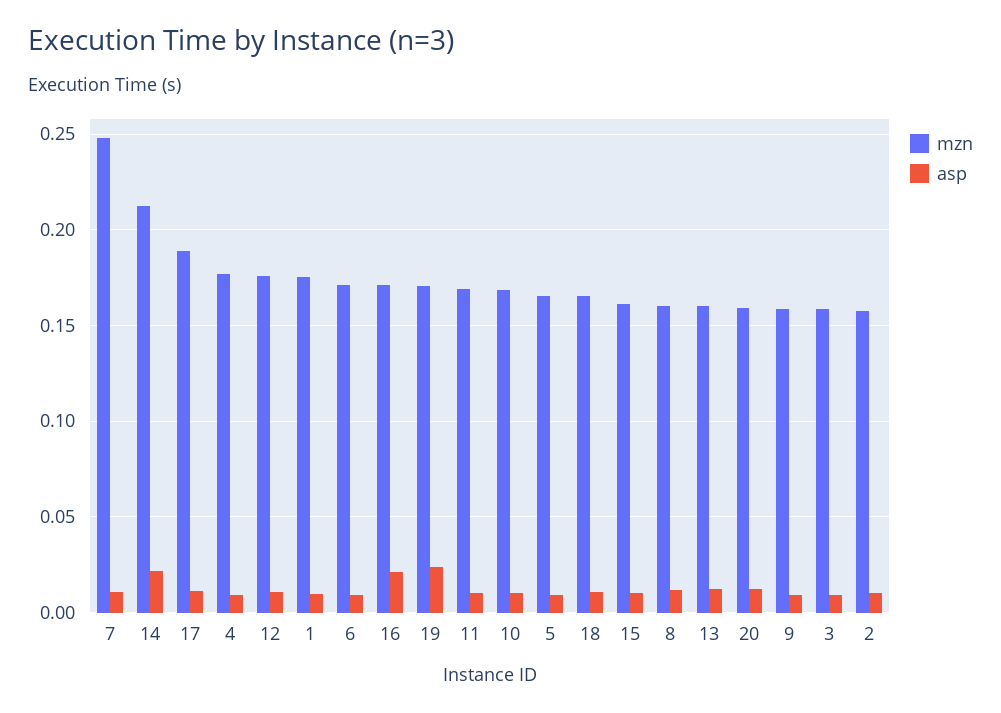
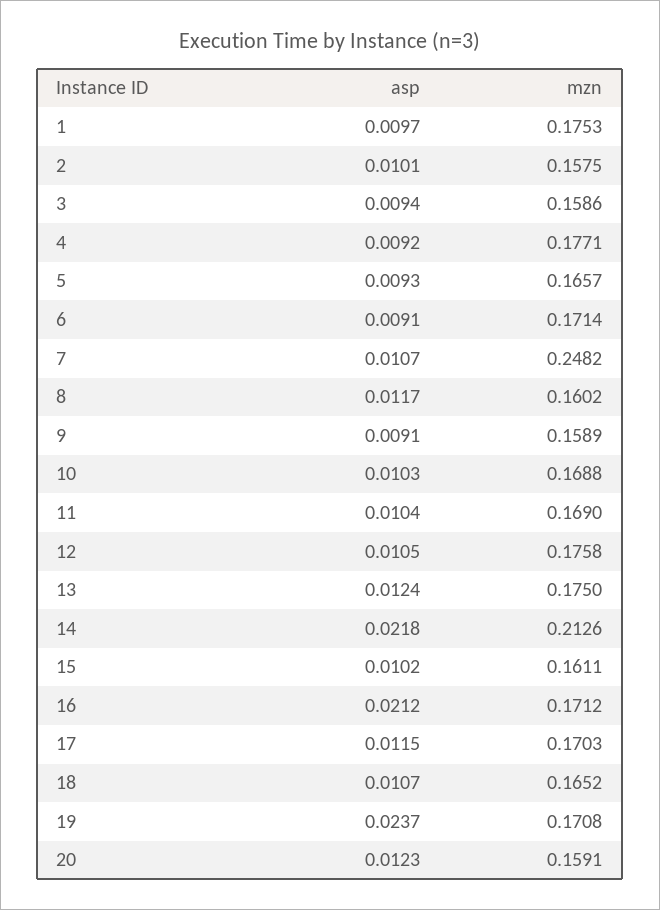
  {
    "mzn": {
      "7": 0.2482,
      "14": 0.2126,
-     "17": 0.19,
+     "17": 0.1703,
      "4": 0.1771,
      "12": 0.1758,
      "1": 0.1753,
      "6": 0.1714,
      "16": 0.1712,
      "19": 0.1708,
      "11": 0.169,
      "10": 0.1688,
      "5": 0.1657,
      "18": 0.1652,
      "15": 0.1611,
      "8": 0.1602,
-     "13": 0.16,
+     "13": 0.175,
      "20": 0.1591,
      "9": 0.1589,
      "3": 0.1586,
      "2": 0.1575
    },
    "asp": {
      "7": 0.0107,
      "14": 0.0218,
      "17": 0.0115,
      "4": 0.0092,
      "12": 0.0105,
      "1": 0.0097,
      "6": 0.0091,
      "16": 0.0212,
      "19": 0.0237,
      "11": 0.0104,
      "10": 0.0103,
      "5": 0.0093,
      "18": 0.0107,
      "15": 0.0102,
      "8": 0.0117,
      "13": 0.0124,
      "20": 0.0123,
      "9": 0.0091,
      "3": 0.0094,
      "2": 0.0101
    }
  }

